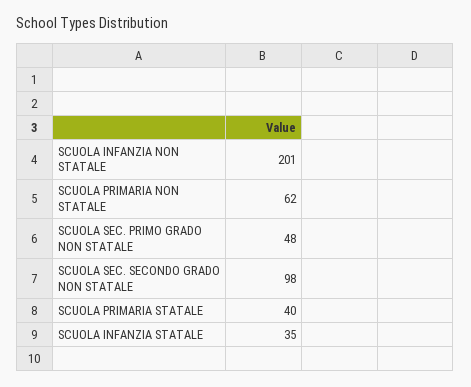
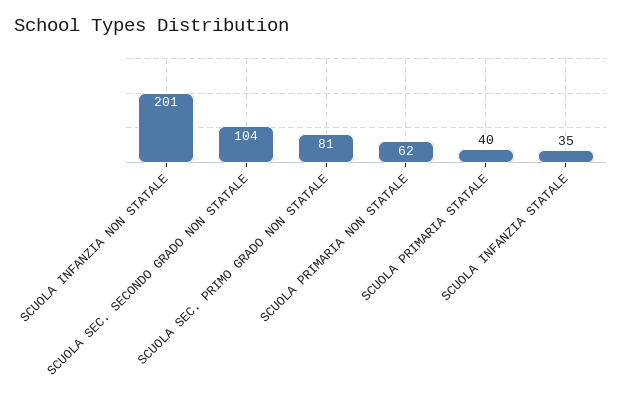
  {
    "SCUOLA INFANZIA NON STATALE": 201,
    "SCUOLA PRIMARIA NON STATALE": 62,
-   "SCUOLA SEC. PRIMO GRADO NON STATALE": 48,
+   "SCUOLA SEC. PRIMO GRADO NON STATALE": 81,
-   "SCUOLA SEC. SECONDO GRADO NON STATALE": 98,
+   "SCUOLA SEC. SECONDO GRADO NON STATALE": 104,
    "SCUOLA PRIMARIA STATALE": 40,
    "SCUOLA INFANZIA STATALE": 35
  }

